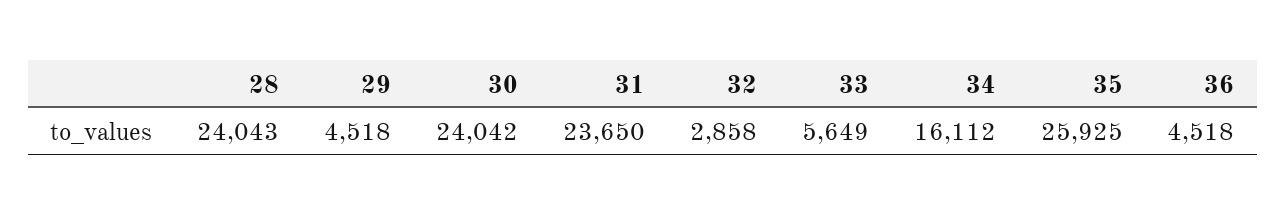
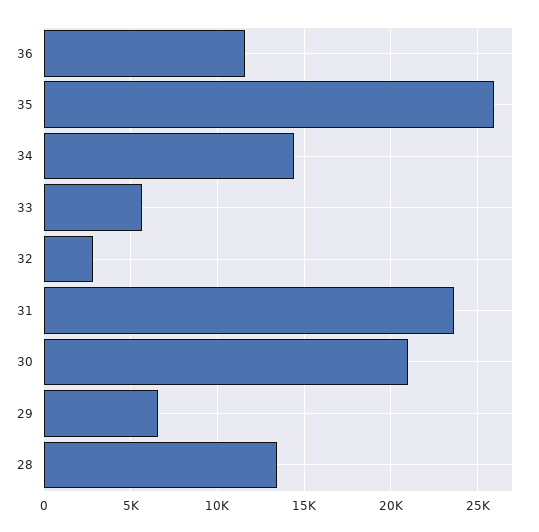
  {
-   "28": 24043,
+   "28": 13500,
-   "29": 4518,
+   "29": 6500,
-   "30": 24042,
+   "30": 21000,
    "31": 23650,
    "32": 2858,
    "33": 5649,
-   "34": 16112,
+   "34": 14500,
    "35": 25925,
-   "36": 4518
+   "36": 11500
  }

